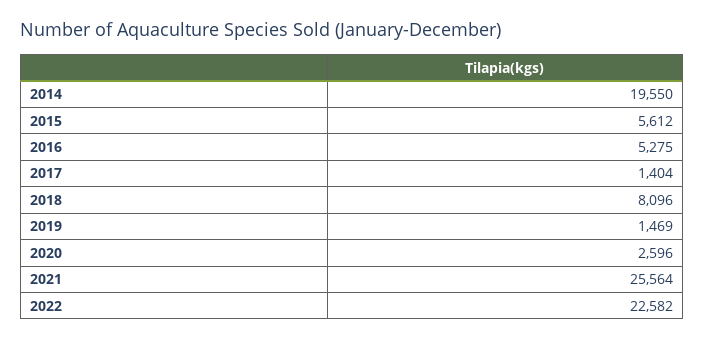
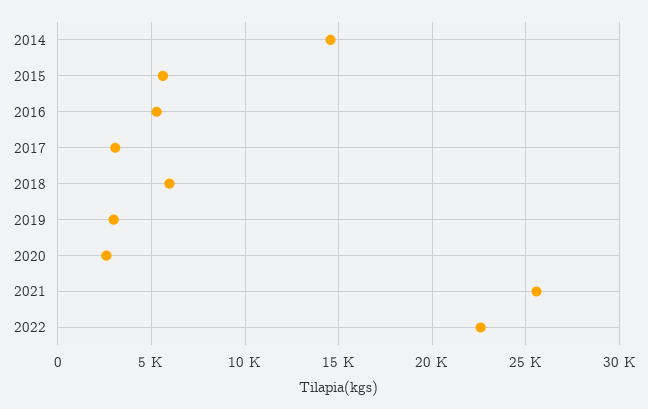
  {
-   "2014": 19550,
+   "2014": 14500,
    "2015": 5612,
    "2016": 5275,
-   "2017": 1404,
+   "2017": 3000,
-   "2018": 8096,
+   "2018": 6000,
-   "2019": 1469,
+   "2019": 3000,
    "2020": 2596,
    "2021": 25564,
    "2022": 22582
  }

